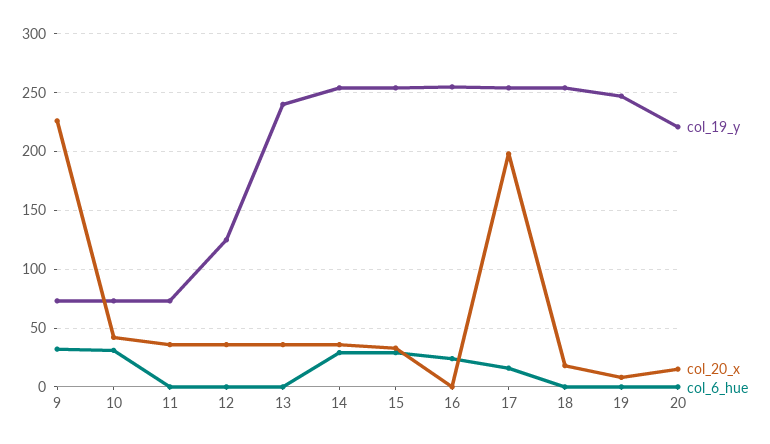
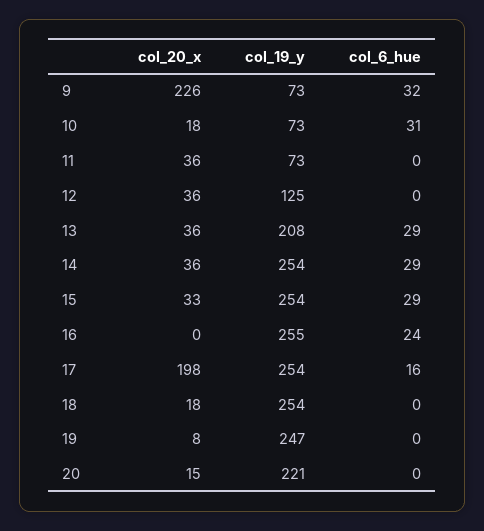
  {
    "col_19_y": {
      "9": 73,
      "10": 73,
      "11": 73,
      "12": 125,
-     "13": 240,
+     "13": 208,
      "14": 254,
      "15": 254,
      "16": 255,
      "17": 254,
      "18": 254,
      "19": 247,
      "20": 221
    },
    "col_20_x": {
      "9": 226,
-     "10": 40,
+     "10": 18,
      "11": 36,
      "12": 36,
      "13": 36,
      "14": 36,
      "15": 33,
      "16": 0,
      "17": 198,
      "18": 18,
      "19": 8,
      "20": 15
    },
    "col_6_hue": {
      "9": 32,
      "10": 31,
      "11": 0,
      "12": 0,
-     "13": 0,
+     "13": 29,
      "14": 29,
      "15": 29,
      "16": 24,
      "17": 16,
      "18": 0,
      "19": 0,
      "20": 0
    }
  }

